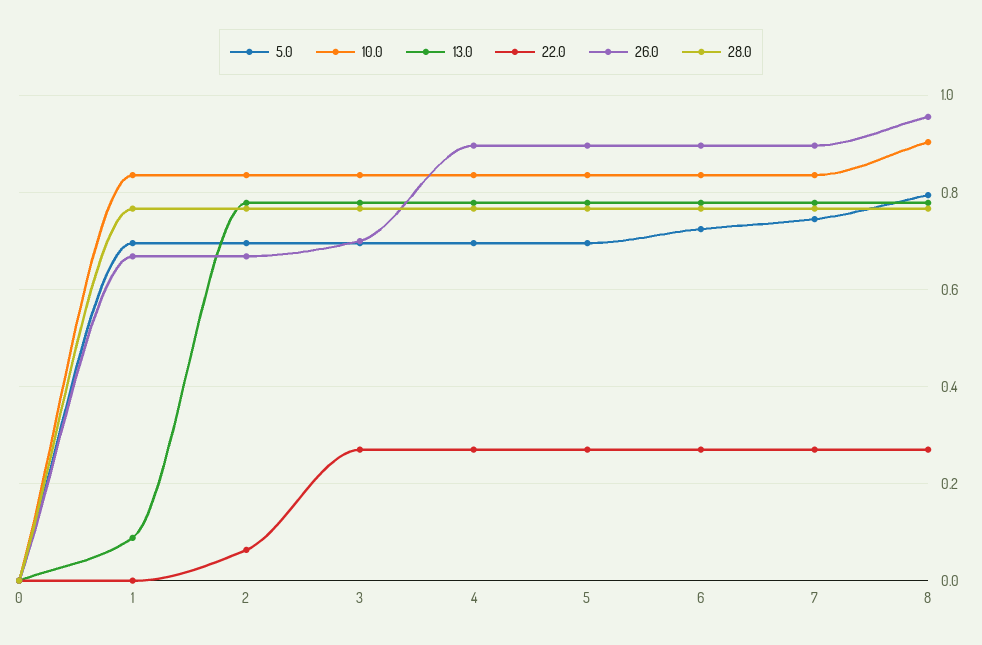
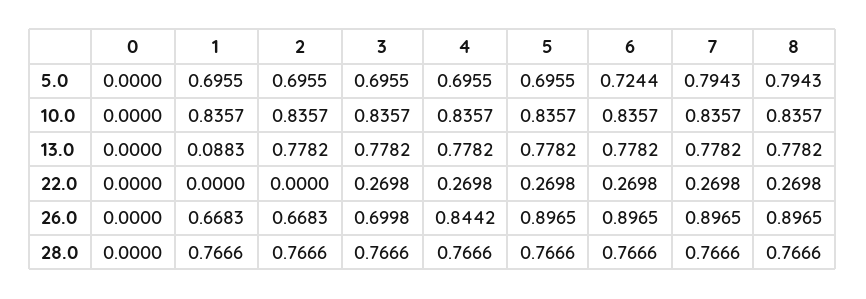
  {
    "5.0": {
      "0": 0,
      "1": 0.6955,
      "2": 0.6955,
      "3": 0.6955,
      "4": 0.6955,
      "5": 0.6955,
      "6": 0.7244,
-     "7": 0.74,
+     "7": 0.7943,
      "8": 0.7943
    },
    "10.0": {
      "0": 0,
      "1": 0.8357,
      "2": 0.8357,
      "3": 0.8357,
      "4": 0.8357,
      "5": 0.8357,
      "6": 0.8357,
      "7": 0.8357,
-     "8": 0.9
+     "8": 0.8357
    },
    "13.0": {
      "0": 0,
      "1": 0.0883,
      "2": 0.7782,
      "3": 0.7782,
      "4": 0.7782,
      "5": 0.7782,
      "6": 0.7782,
      "7": 0.7782,
      "8": 0.7782
    },
    "22.0": {
      "0": 0,
      "1": 0,
-     "2": 0.06,
+     "2": 0,
      "3": 0.2698,
      "4": 0.2698,
      "5": 0.2698,
      "6": 0.2698,
      "7": 0.2698,
      "8": 0.2698
    },
    "26.0": {
      "0": 0,
      "1": 0.6683,
      "2": 0.6683,
      "3": 0.6998,
-     "4": 0.9,
+     "4": 0.8442,
      "5": 0.8965,
      "6": 0.8965,
      "7": 0.8965,
-     "8": 0.96
+     "8": 0.8965
    },
    "28.0": {
      "0": 0,
      "1": 0.7666,
      "2": 0.7666,
      "3": 0.7666,
      "4": 0.7666,
      "5": 0.7666,
      "6": 0.7666,
      "7": 0.7666,
      "8": 0.7666
    }
  }

